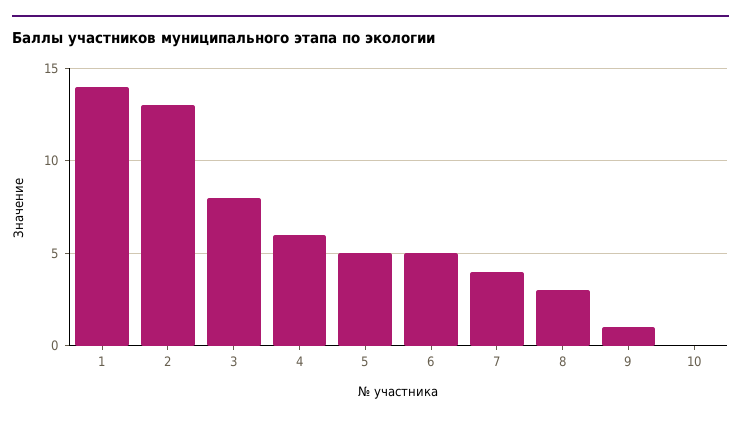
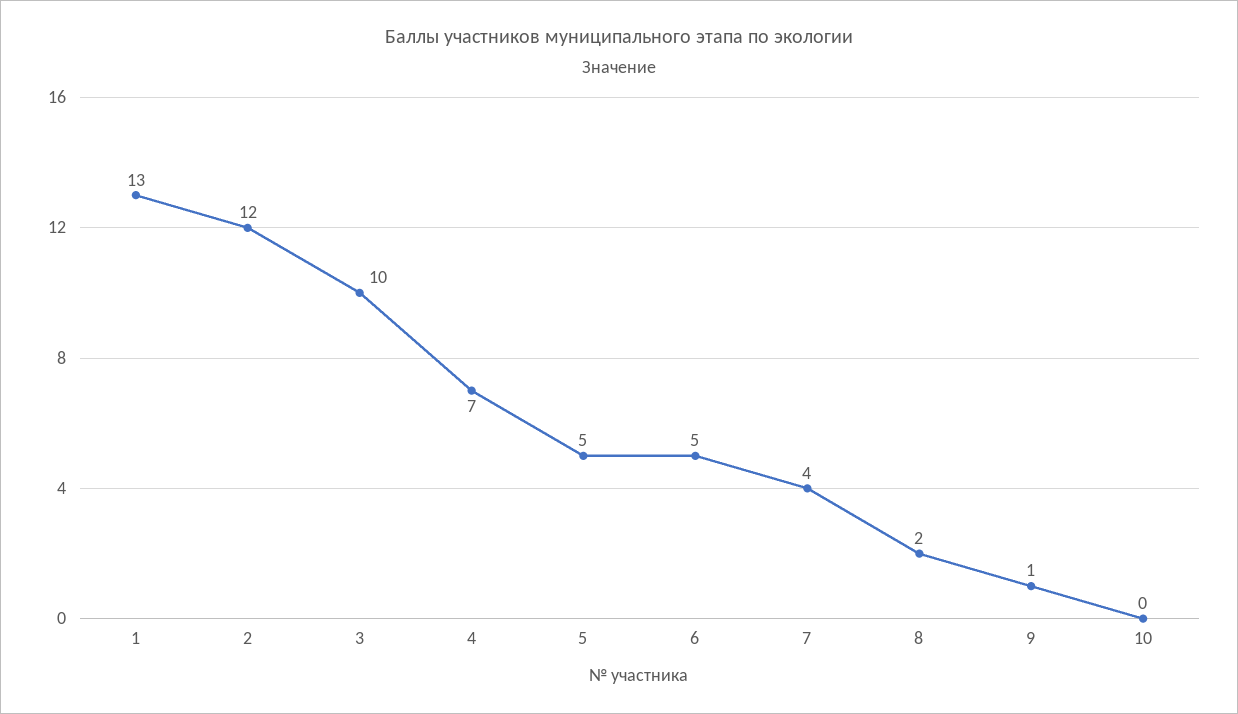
  {
-   "1": 14,
+   "1": 13,
-   "2": 13,
+   "2": 12,
-   "3": 8,
+   "3": 10,
-   "4": 6,
+   "4": 7,
    "5": 5,
    "6": 5,
    "7": 4,
-   "8": 3,
+   "8": 2,
    "9": 1,
    "10": 0
  }

